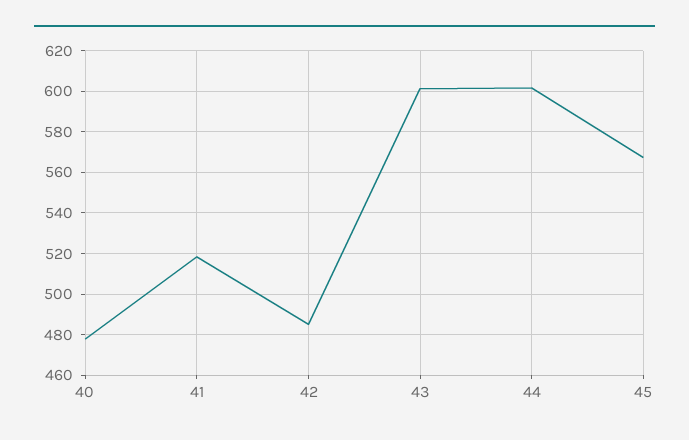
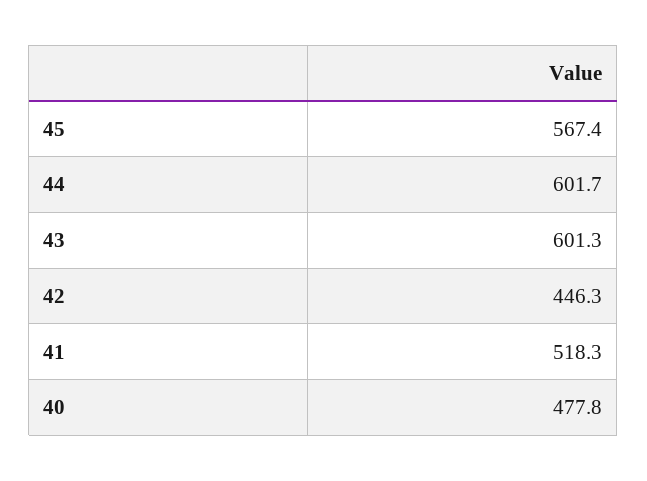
  {
    "40": 477.8,
    "41": 518.3,
-   "42": 485,
+   "42": 446.3,
    "43": 601.3,
    "44": 601.7,
    "45": 567.4
  }

